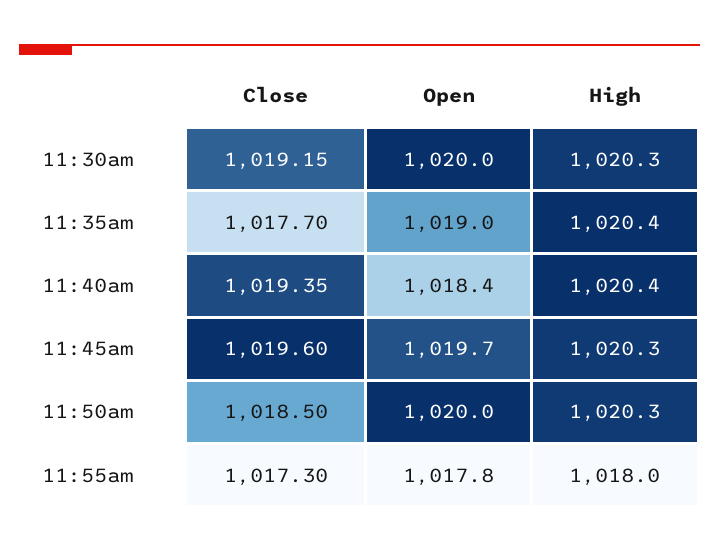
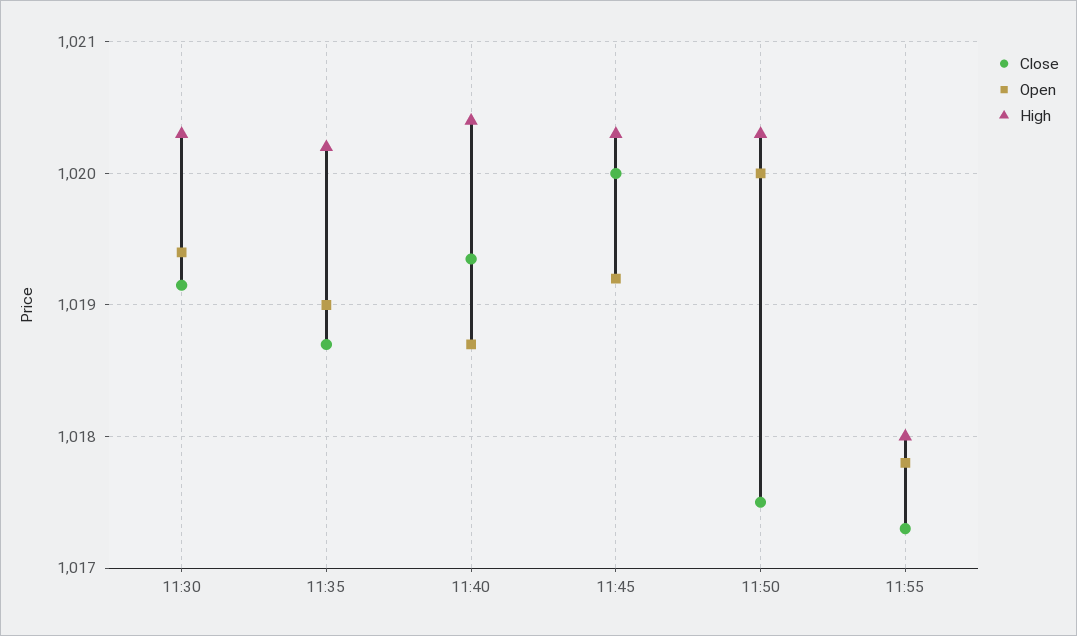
  {
    "Close": {
      "11:30am": 1019.15,
-     "11:35am": 1017.7,
+     "11:35am": 1018.7,
      "11:40am": 1019.35,
-     "11:45am": 1019.6,
+     "11:45am": 1020,
-     "11:50am": 1018.5,
+     "11:50am": 1017.5,
      "11:55am": 1017.3
    },
    "Open": {
-     "11:30am": 1020,
+     "11:30am": 1019.4,
      "11:35am": 1019,
-     "11:40am": 1018.4,
+     "11:40am": 1018.7,
-     "11:45am": 1019.7,
+     "11:45am": 1019.2,
      "11:50am": 1020,
      "11:55am": 1017.8
    },
    "High": {
      "11:30am": 1020.3,
-     "11:35am": 1020.4,
+     "11:35am": 1020.2,
      "11:40am": 1020.4,
      "11:45am": 1020.3,
      "11:50am": 1020.3,
      "11:55am": 1018
    }
  }

